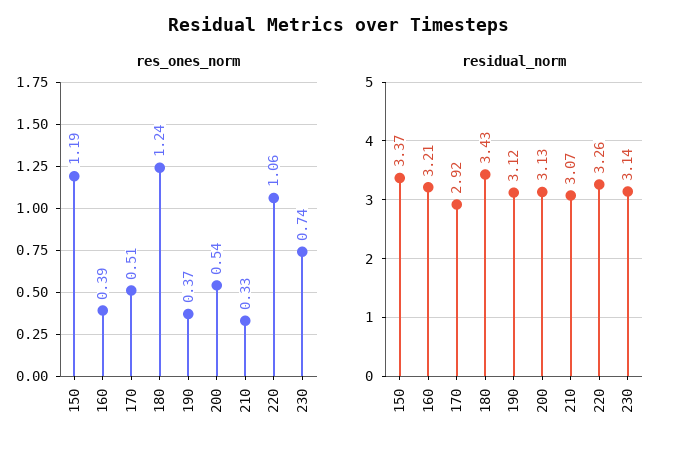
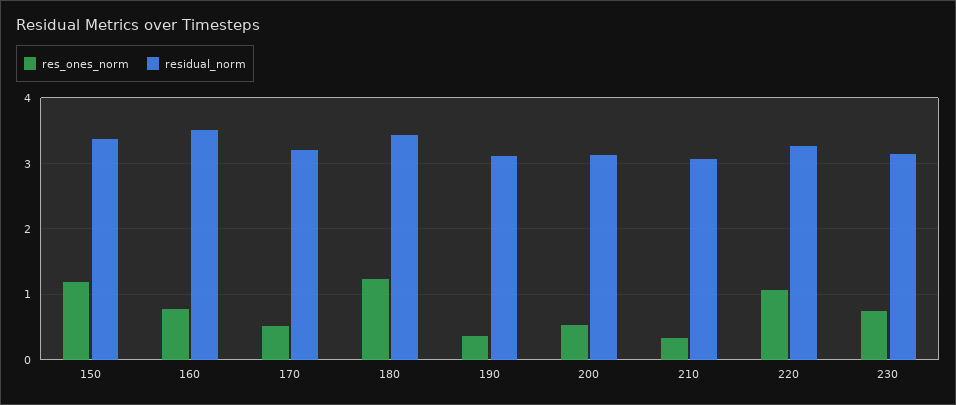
  {
    "res_ones_norm": {
      "150": 1.19,
-     "160": 0.39,
+     "160": 0.8,
      "170": 0.51,
      "180": 1.24,
      "190": 0.37,
      "200": 0.54,
      "210": 0.33,
      "220": 1.06,
      "230": 0.74
    },
    "residual_norm": {
      "150": 3.37,
-     "160": 3.21,
+     "160": 3.5,
-     "170": 2.92,
+     "170": 3.2,
      "180": 3.43,
      "190": 3.12,
      "200": 3.13,
      "210": 3.07,
      "220": 3.26,
      "230": 3.14
    }
  }

